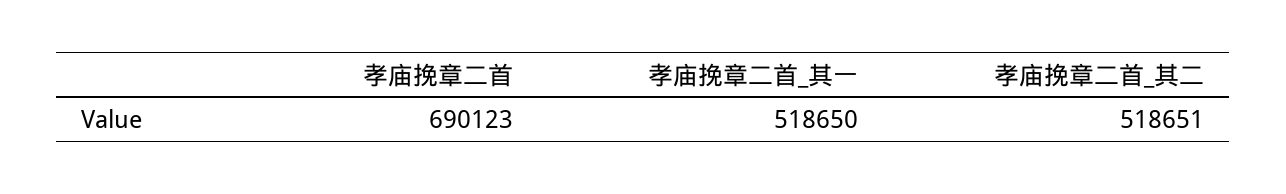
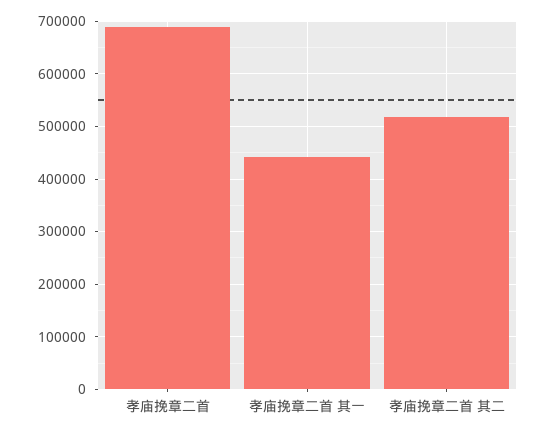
  {
    "孝庙挽章二首": 690123,
-   "孝庙挽章二首_其一": 518650,
+   "孝庙挽章二首_其一": 440000,
    "孝庙挽章二首_其二": 518651
  }

